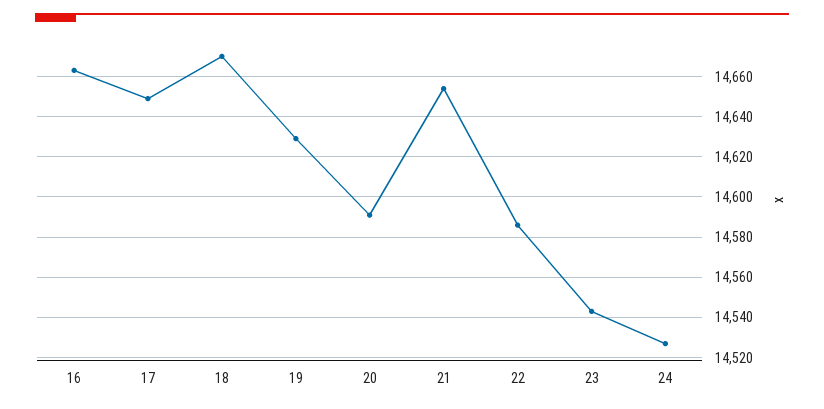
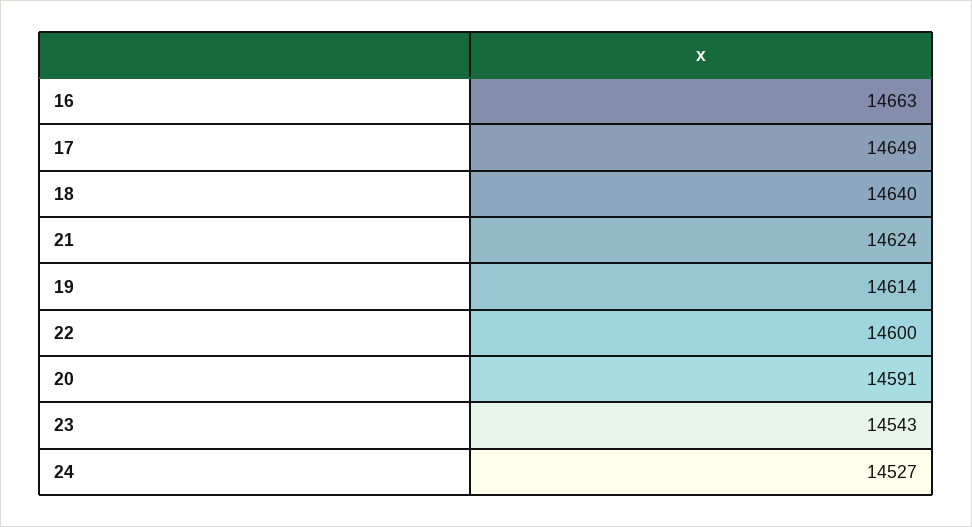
  {
    "16": 14663,
    "17": 14649,
-   "18": 14670,
+   "18": 14640,
-   "19": 14630,
+   "19": 14614,
    "20": 14591,
-   "21": 14655,
+   "21": 14624,
-   "22": 14585,
+   "22": 14600,
    "23": 14543,
    "24": 14527
  }

